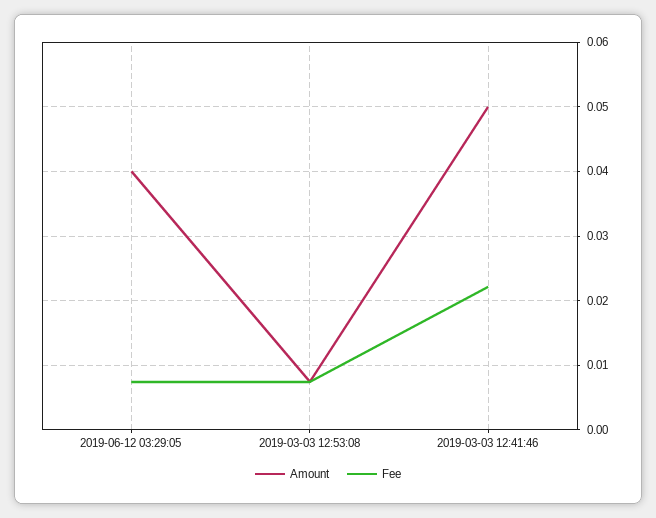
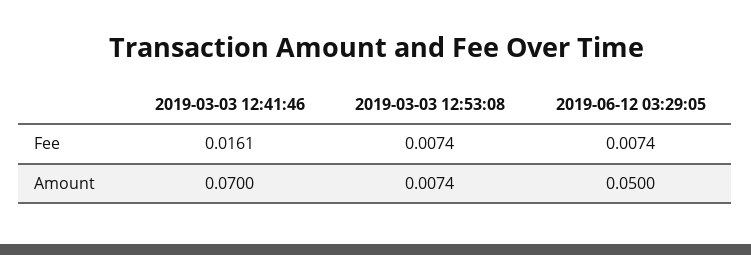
  {
    "Amount": {
-     "2019-06-12 03:29:05": 0.04,
+     "2019-06-12 03:29:05": 0.05,
      "2019-03-03 12:53:08": 0.0074,
-     "2019-03-03 12:41:46": 0.05
+     "2019-03-03 12:41:46": 0.07
    },
    "Fee": {
      "2019-06-12 03:29:05": 0.0074,
      "2019-03-03 12:53:08": 0.0074,
-     "2019-03-03 12:41:46": 0.022
+     "2019-03-03 12:41:46": 0.0161
    }
  }

